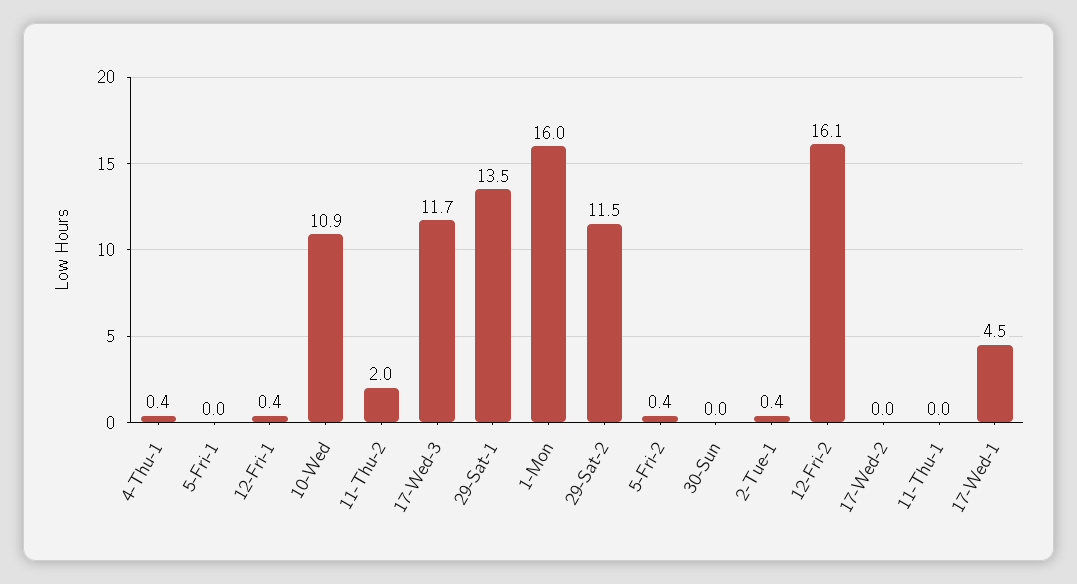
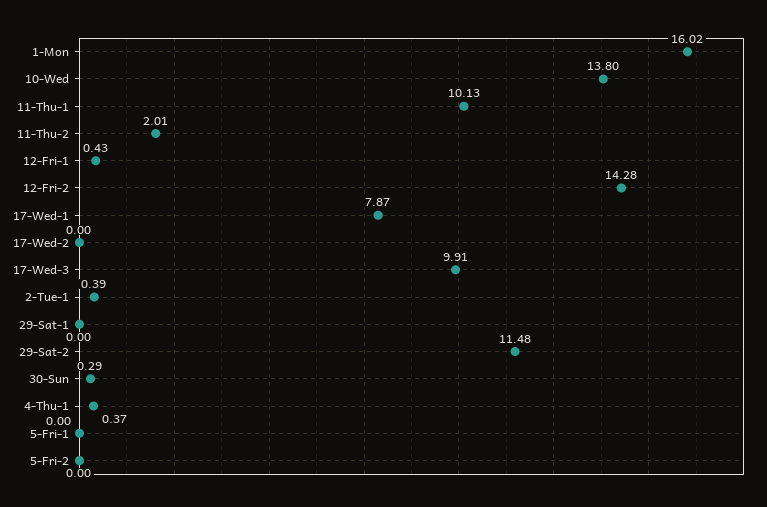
  {
    "4-Thu-1": 0.37,
    "5-Fri-1": 0,
    "12-Fri-1": 0.43,
-   "10-Wed": 10.9,
+   "10-Wed": 13.8,
    "11-Thu-2": 2.01,
-   "17-Wed-3": 11.7,
+   "17-Wed-3": 9.91,
-   "29-Sat-1": 13.5,
+   "29-Sat-1": 0,
    "1-Mon": 16.02,
    "29-Sat-2": 11.48,
-   "5-Fri-2": 0.4,
+   "5-Fri-2": 0,
-   "30-Sun": 0,
+   "30-Sun": 0.29,
    "2-Tue-1": 0.39,
-   "12-Fri-2": 16.1,
+   "12-Fri-2": 14.28,
    "17-Wed-2": 0,
-   "11-Thu-1": 0,
+   "11-Thu-1": 10.13,
-   "17-Wed-1": 4.5
+   "17-Wed-1": 7.87
  }

